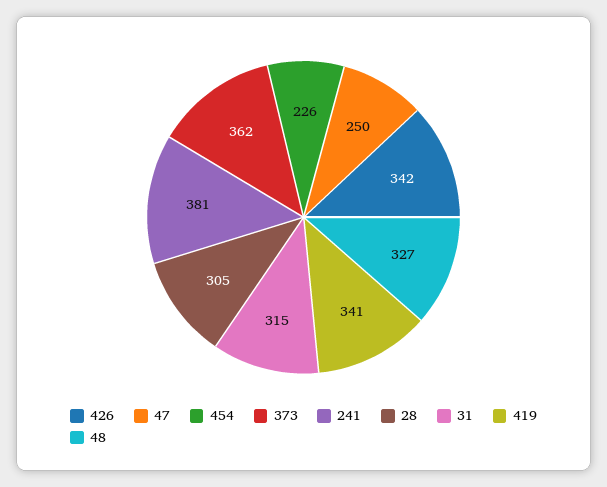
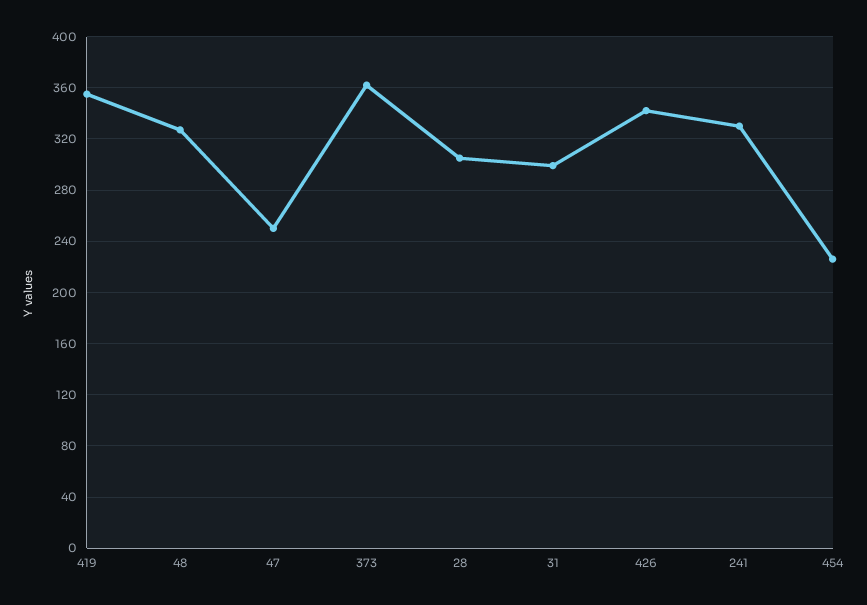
  {
    "426": 342,
    "47": 250,
    "454": 226,
    "373": 362,
-   "241": 381,
+   "241": 330,
    "28": 305,
-   "31": 315,
+   "31": 300,
-   "419": 341,
+   "419": 355,
    "48": 327
  }

